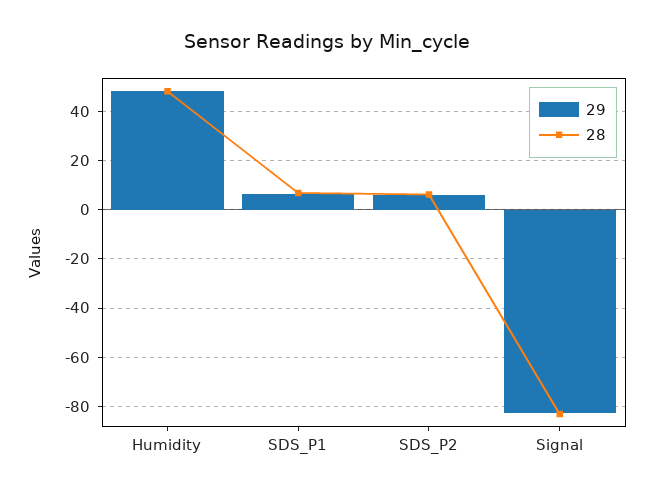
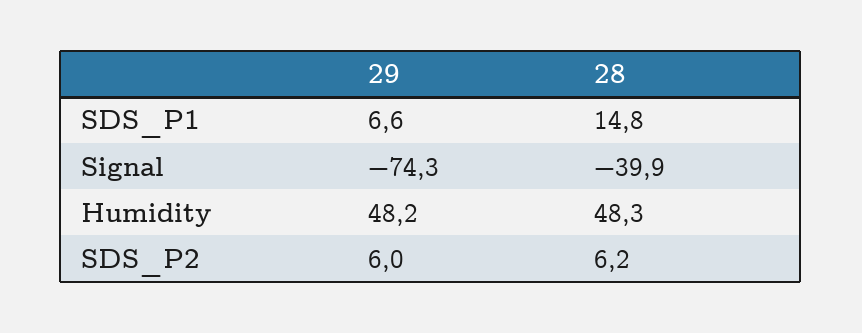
  {
    "29": {
      "Humidity": 48.2,
      "SDS_P1": 6.6,
      "SDS_P2": 6,
-     "Signal": -82.5
+     "Signal": -74.3
    },
    "28": {
      "Humidity": 48.3,
-     "SDS_P1": 7.5,
+     "SDS_P1": 14.8,
      "SDS_P2": 6.2,
-     "Signal": -82.5
+     "Signal": -39.9
    }
  }

